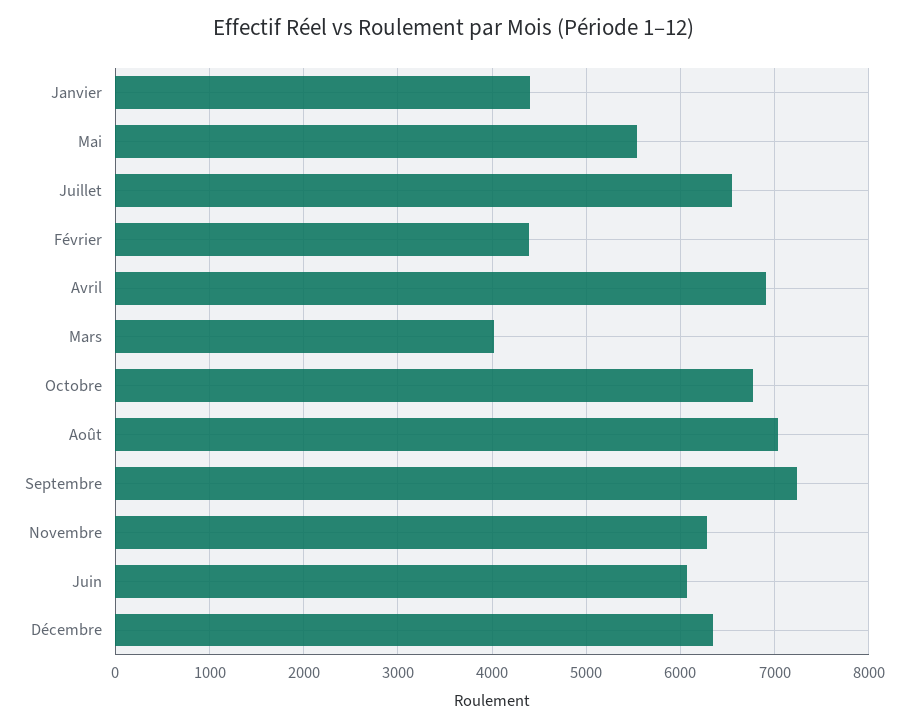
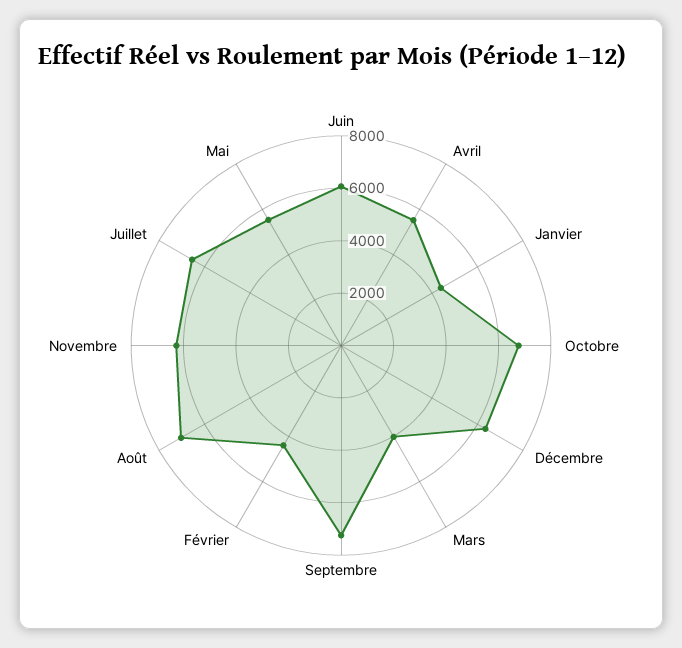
  {
    "Janvier": 4400,
    "Mai": 5500,
    "Juillet": 6600,
    "Février": 4400,
-   "Avril": 6900,
+   "Avril": 5500,
    "Mars": 4000,
    "Octobre": 6800,
    "Août": 7000,
    "Septembre": 7200,
    "Novembre": 6300,
    "Juin": 6100,
    "Décembre": 6400
  }

